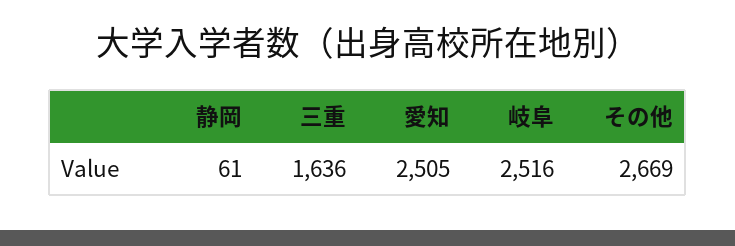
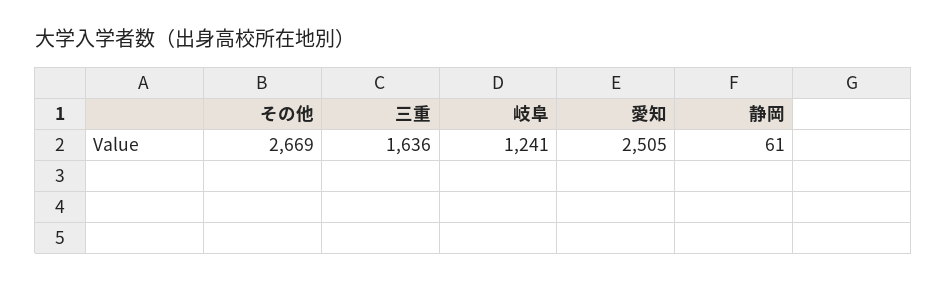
  {
    "静岡": 61,
    "三重": 1636,
    "愛知": 2505,
-   "岐阜": 2516,
+   "岐阜": 1241,
    "その他": 2669
  }

